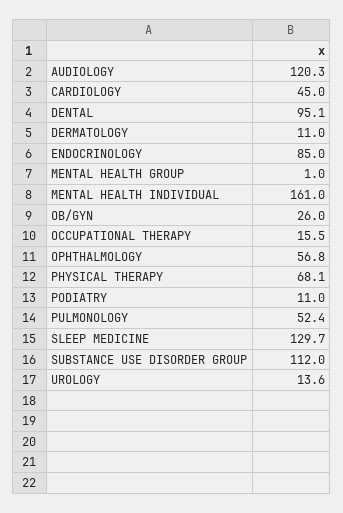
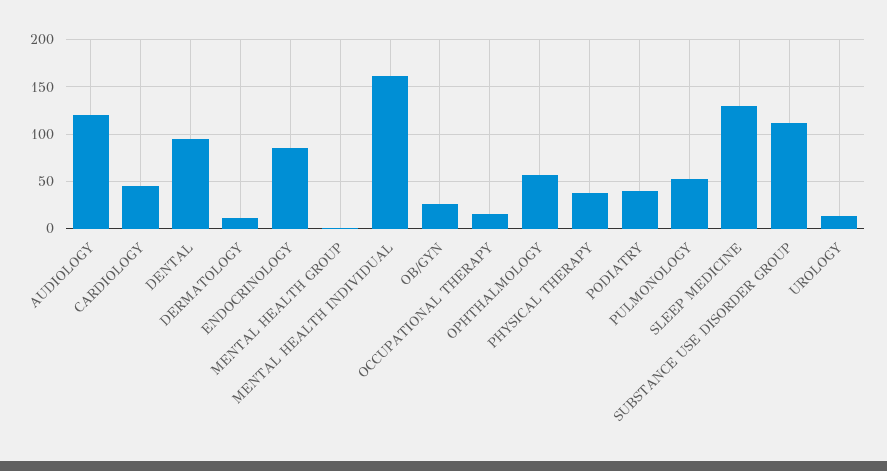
  {
    "AUDIOLOGY": 120.3,
    "CARDIOLOGY": 45,
    "DENTAL": 95.1,
    "DERMATOLOGY": 11,
    "ENDOCRINOLOGY": 85,
    "MENTAL HEALTH GROUP": 1,
    "MENTAL HEALTH INDIVIDUAL": 161,
    "OB/GYN": 26,
    "OCCUPATIONAL THERAPY": 15.5,
    "OPHTHALMOLOGY": 56.8,
-   "PHYSICAL THERAPY": 68.1,
+   "PHYSICAL THERAPY": 40,
-   "PODIATRY": 11,
+   "PODIATRY": 40,
    "PULMONOLOGY": 52.4,
    "SLEEP MEDICINE": 129.7,
    "SUBSTANCE USE DISORDER GROUP": 112,
    "UROLOGY": 13.6
  }

